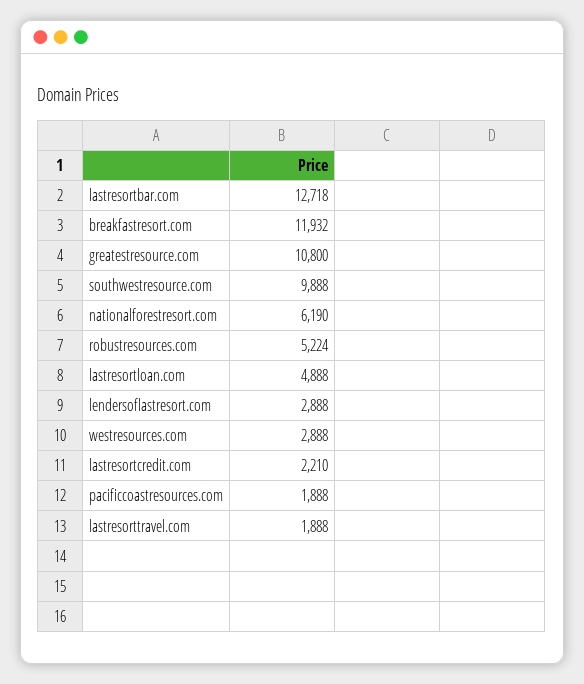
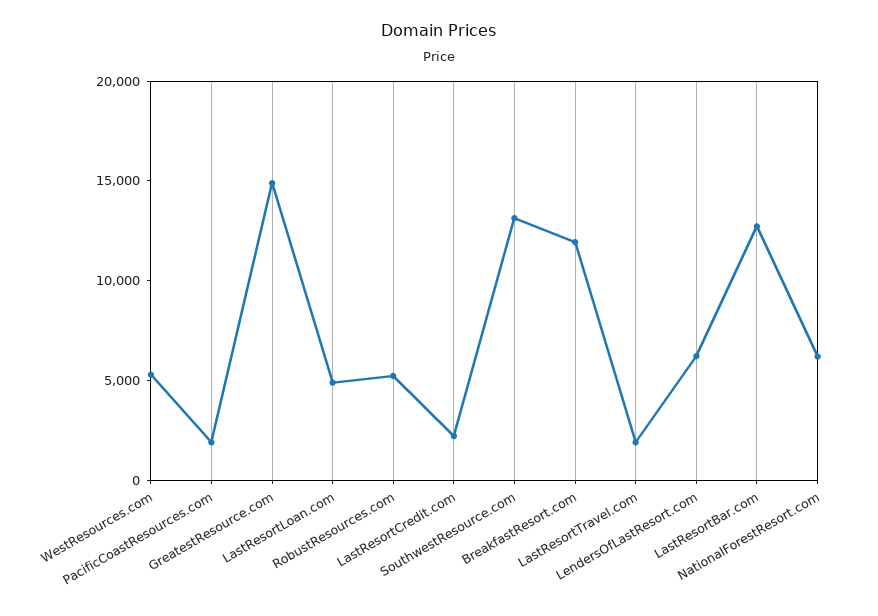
  {
    "lastresortbar.com": 12718,
    "breakfastresort.com": 11932,
-   "greatestresource.com": 10800,
+   "greatestresource.com": 15000,
-   "southwestresource.com": 9888,
+   "southwestresource.com": 13000,
    "nationalforestresort.com": 6190,
    "robustresources.com": 5224,
    "lastresortloan.com": 4888,
-   "lendersoflastresort.com": 2888,
+   "lendersoflastresort.com": 6000,
-   "westresources.com": 2888,
+   "westresources.com": 5000,
    "lastresortcredit.com": 2210,
    "pacificcoastresources.com": 1888,
    "lastresorttravel.com": 1888
  }

